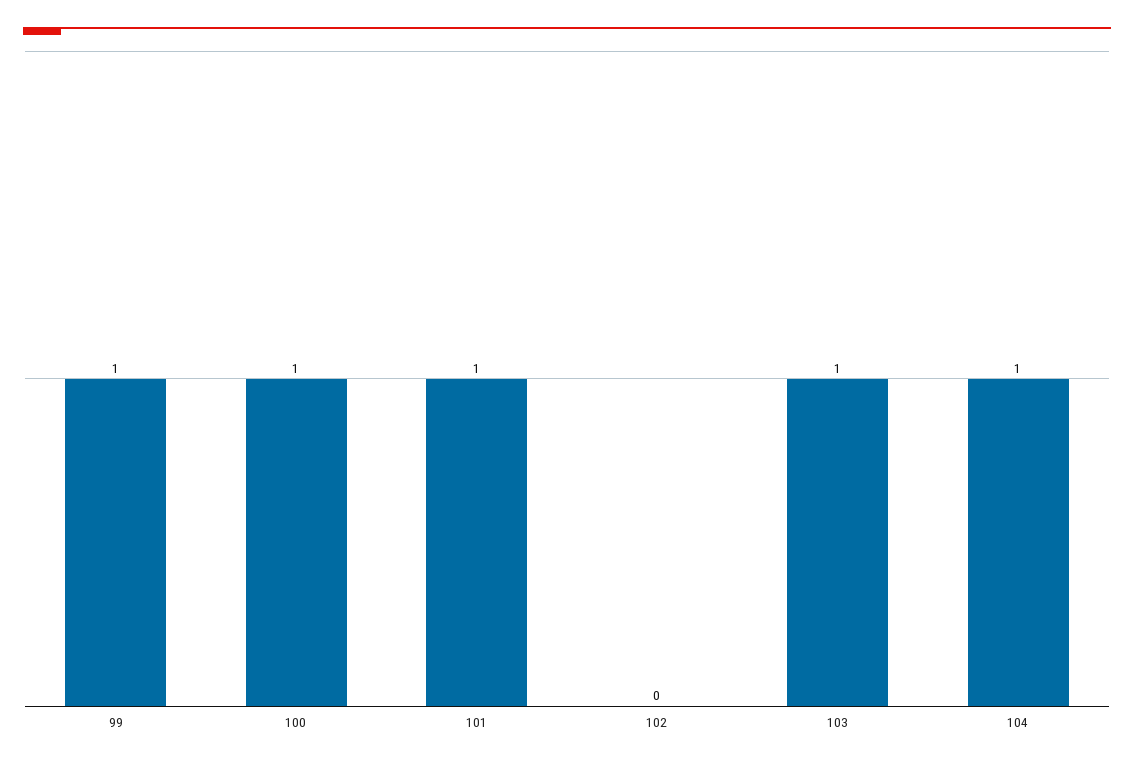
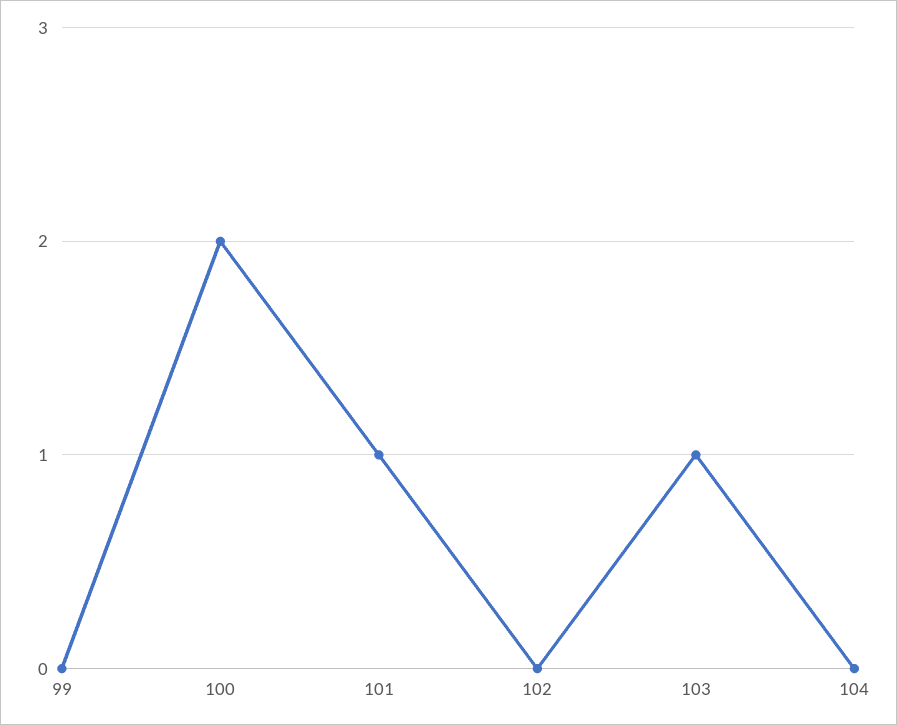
  {
-   "99": 1,
+   "99": 0,
-   "100": 1,
+   "100": 2,
    "101": 1,
    "102": 0,
    "103": 1,
-   "104": 1
+   "104": 0
  }

